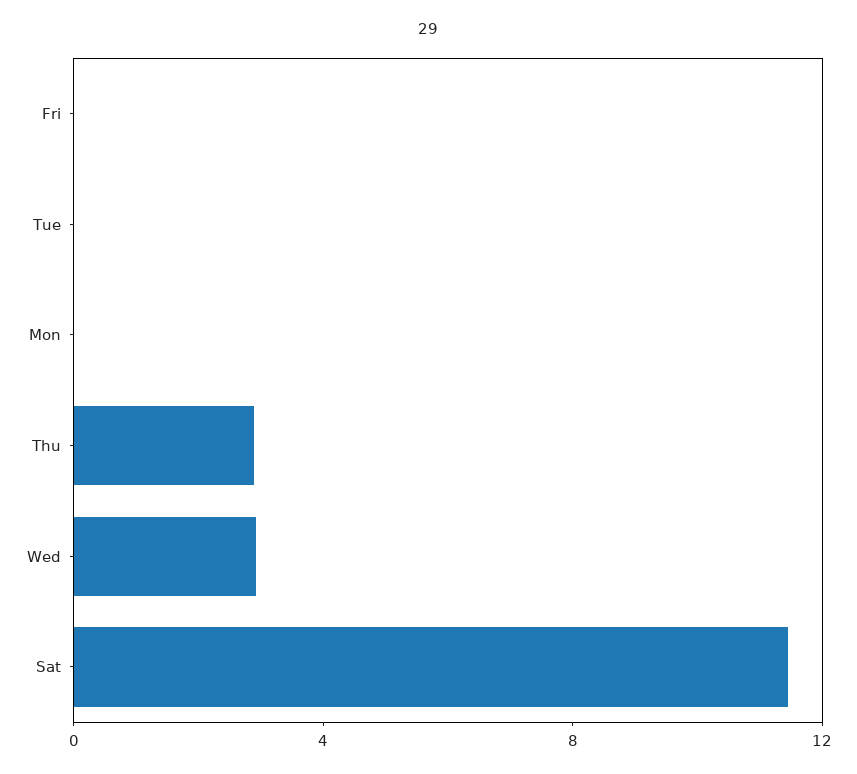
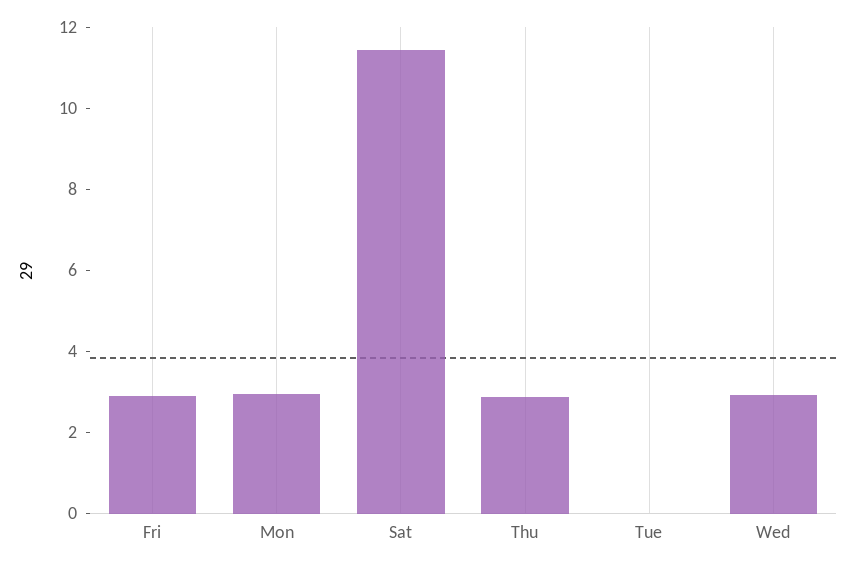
  {
-   "Fri": 0,
+   "Fri": 3,
    "Tue": 0,
-   "Mon": 0,
+   "Mon": 3,
    "Thu": 3,
    "Wed": 3,
    "Sat": 11.5
  }

